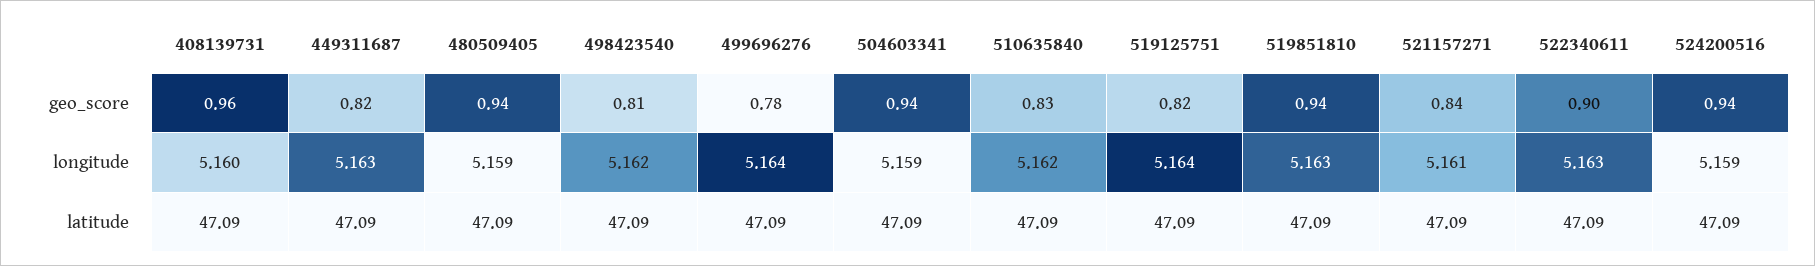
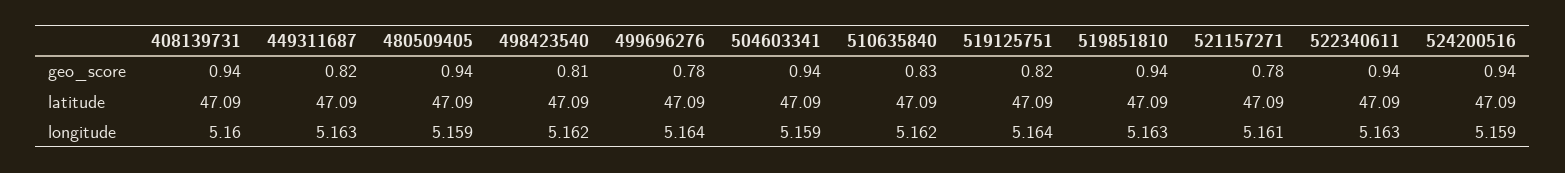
  {
    "408139731": {
-     "geo_score": 0.96,
+     "geo_score": 0.94,
      "longitude": 5.16,
      "latitude": 47.09
    },
    "449311687": {
      "geo_score": 0.82,
      "longitude": 5.163,
      "latitude": 47.09
    },
    "480509405": {
      "geo_score": 0.94,
      "longitude": 5.159,
      "latitude": 47.09
    },
    "498423540": {
      "geo_score": 0.81,
      "longitude": 5.162,
      "latitude": 47.09
    },
    "499696276": {
      "geo_score": 0.78,
      "longitude": 5.164,
      "latitude": 47.09
    },
    "504603341": {
      "geo_score": 0.94,
      "longitude": 5.159,
      "latitude": 47.09
    },
    "510635840": {
      "geo_score": 0.83,
      "longitude": 5.162,
      "latitude": 47.09
    },
    "519125751": {
      "geo_score": 0.82,
      "longitude": 5.164,
      "latitude": 47.09
    },
    "519851810": {
      "geo_score": 0.94,
      "longitude": 5.163,
      "latitude": 47.09
    },
    "521157271": {
-     "geo_score": 0.84,
+     "geo_score": 0.78,
      "longitude": 5.161,
      "latitude": 47.09
    },
    "522340611": {
-     "geo_score": 0.9,
+     "geo_score": 0.94,
      "longitude": 5.163,
      "latitude": 47.09
    },
    "524200516": {
      "geo_score": 0.94,
      "longitude": 5.159,
      "latitude": 47.09
    }
  }

